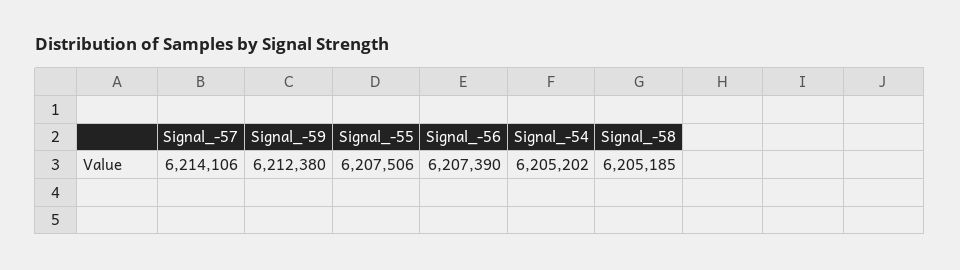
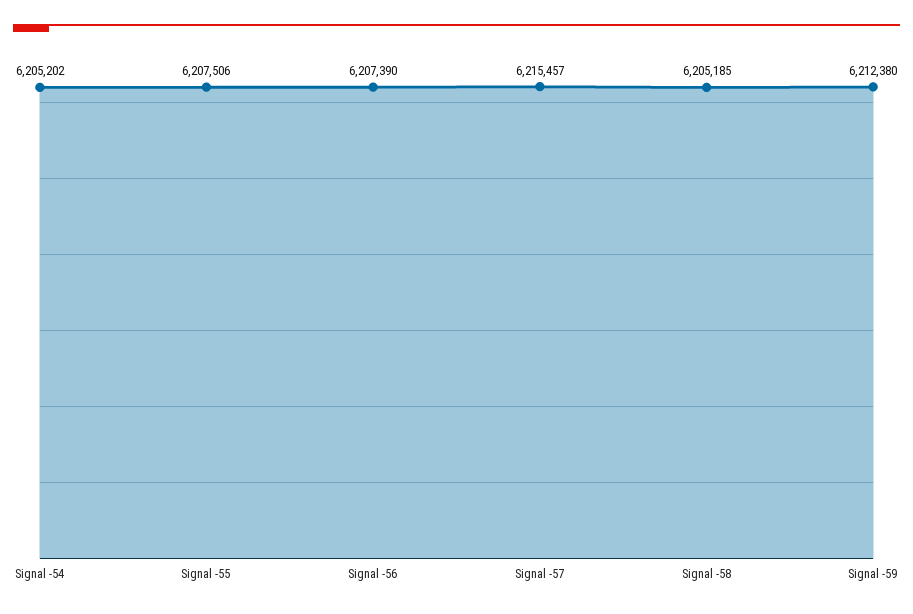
  {
-   "Signal_-57": 6214106,
+   "Signal_-57": 6215457,
    "Signal_-59": 6212380,
    "Signal_-55": 6207506,
    "Signal_-56": 6207390,
    "Signal_-54": 6205202,
    "Signal_-58": 6205185
  }

